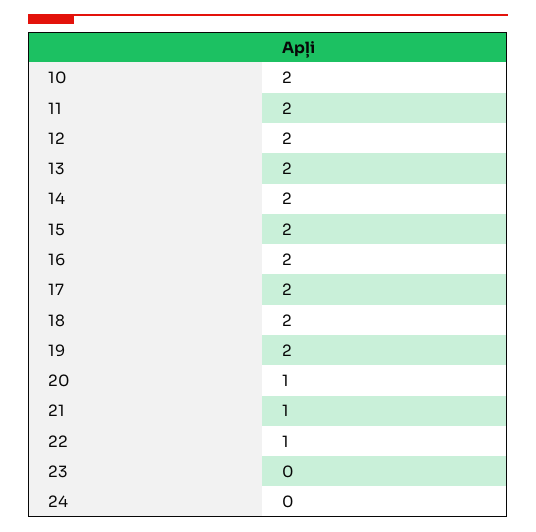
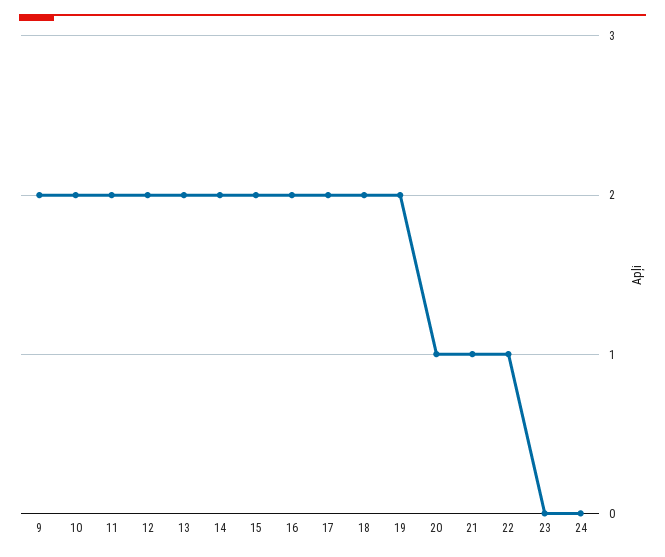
  {
    "10": 2,
    "11": 2,
    "12": 2,
    "13": 2,
    "14": 2,
    "15": 2,
    "16": 2,
    "17": 2,
    "18": 2,
    "19": 2,
    "20": 1,
    "21": 1,
    "22": 1,
    "23": 0,
-   "24": 0
+   "24": 0,
+   "9": 2
  }

